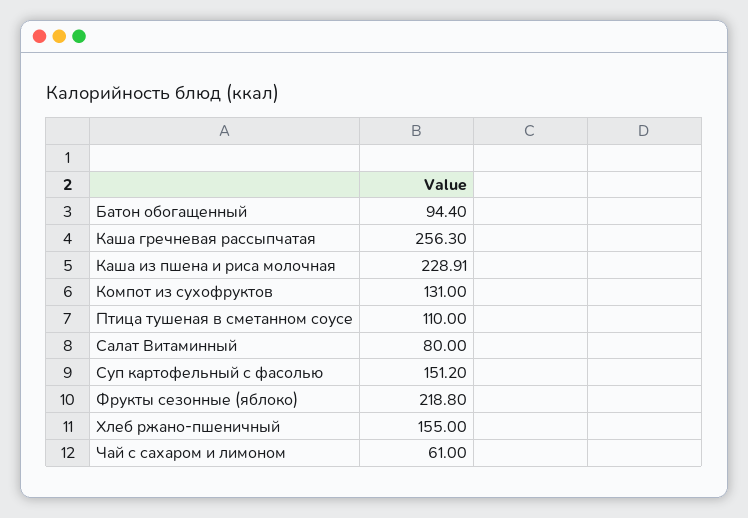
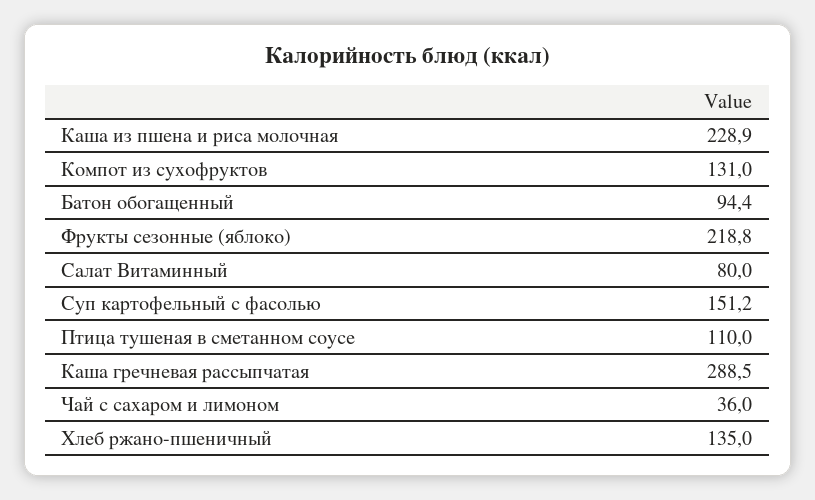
  {
    "Батон обогащенный": 94.4,
-   "Каша гречневая рассыпчатая": 256.3,
+   "Каша гречневая рассыпчатая": 288.5,
    "Каша из пшена и риса молочная": 228.91,
    "Компот из сухофруктов": 131,
    "Птица тушеная в сметанном соусе": 110,
    "Салат Витаминный": 80,
    "Суп картофельный с фасолью": 151.2,
    "Фрукты сезонные (яблоко)": 218.8,
-   "Хлеб ржано-пшеничный": 155,
+   "Хлеб ржано-пшеничный": 135,
-   "Чай с сахаром и лимоном": 61
+   "Чай с сахаром и лимоном": 36
  }

